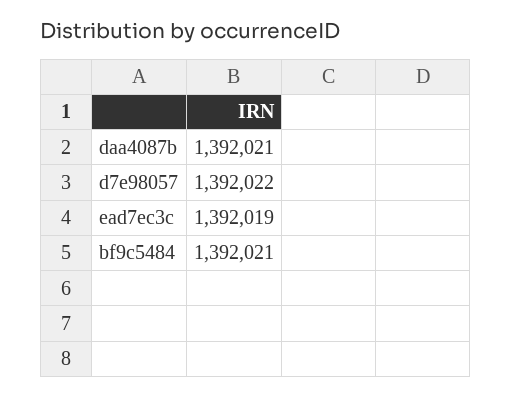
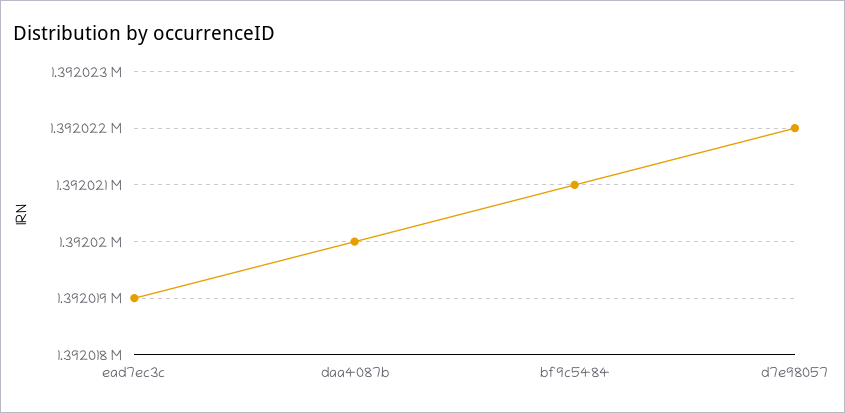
  {
-   "daa4087b": 1392021,
+   "daa4087b": 1392020,
    "d7e98057": 1392022,
    "ead7ec3c": 1392019,
    "bf9c5484": 1392021
  }

